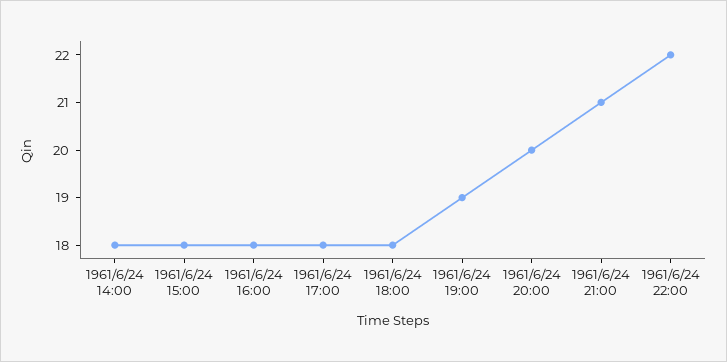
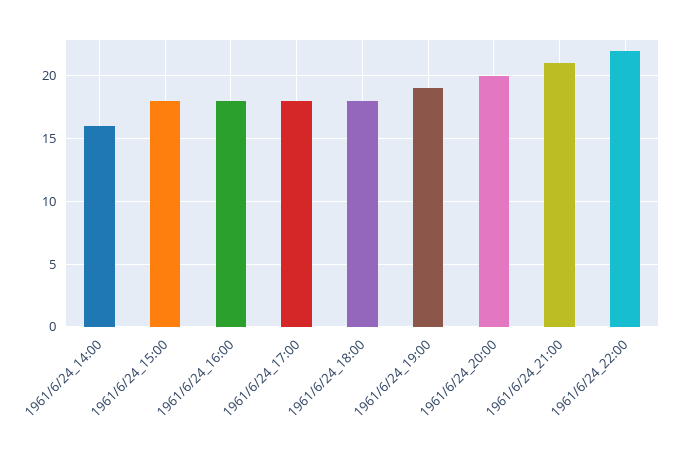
  {
-   "1961/6/24 14:00": 18,
+   "1961/6/24 14:00": 16,
    "1961/6/24 15:00": 18,
    "1961/6/24 16:00": 18,
    "1961/6/24 17:00": 18,
    "1961/6/24 18:00": 18,
    "1961/6/24 19:00": 19,
    "1961/6/24 20:00": 20,
    "1961/6/24 21:00": 21,
    "1961/6/24 22:00": 22
  }

